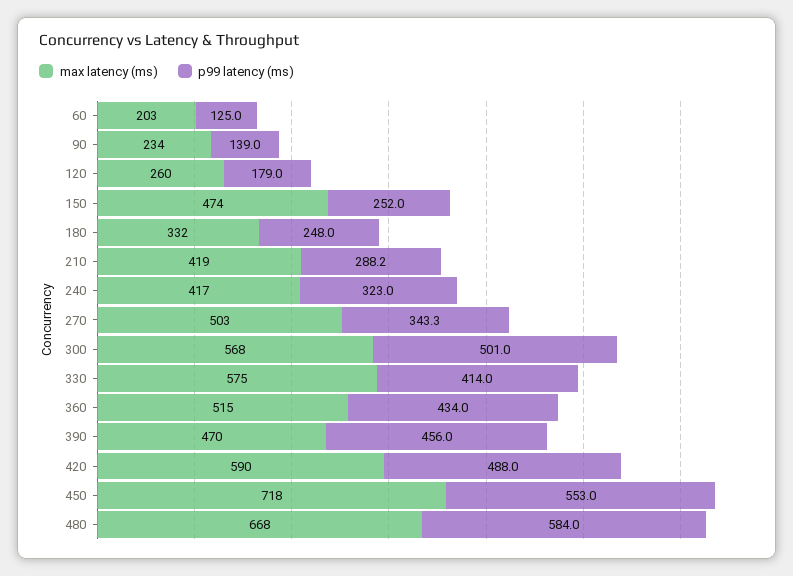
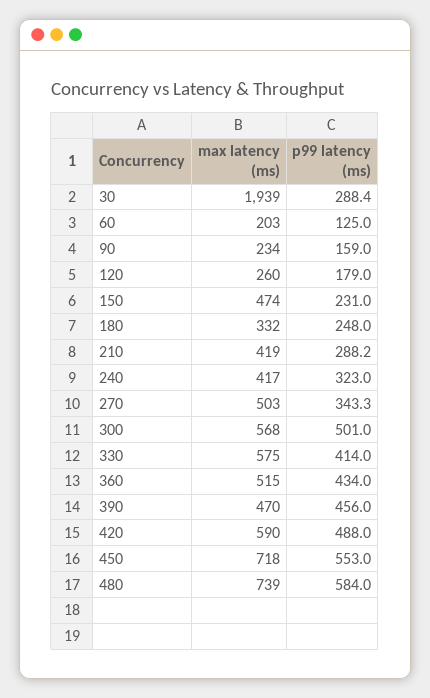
  {
    "max latency (ms)": {
      "60": 203,
      "90": 234,
      "120": 260,
      "150": 474,
      "180": 332,
      "210": 419,
      "240": 417,
      "270": 503,
      "300": 568,
      "330": 575,
      "360": 515,
      "390": 470,
      "420": 590,
      "450": 718,
-     "480": 668
+     "480": 739,
+     "30": 1939
    },
    "p99 latency (ms)": {
      "60": 125,
-     "90": 139,
+     "90": 159,
      "120": 179,
-     "150": 252,
+     "150": 231,
      "180": 248,
      "210": 288.2,
      "240": 323,
      "270": 343.3,
      "300": 501,
      "330": 414,
      "360": 434,
      "390": 456,
      "420": 488,
      "450": 553,
-     "480": 584
+     "480": 584,
+     "30": 288.4
    }
  }

